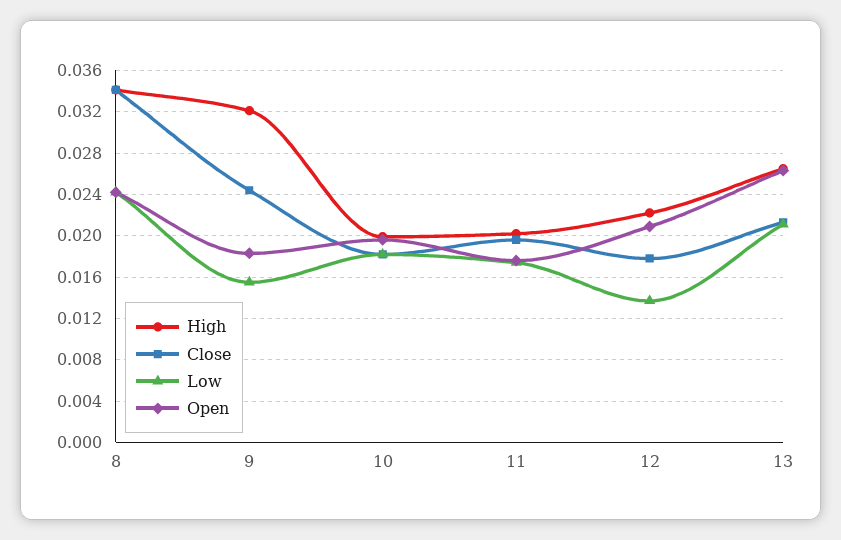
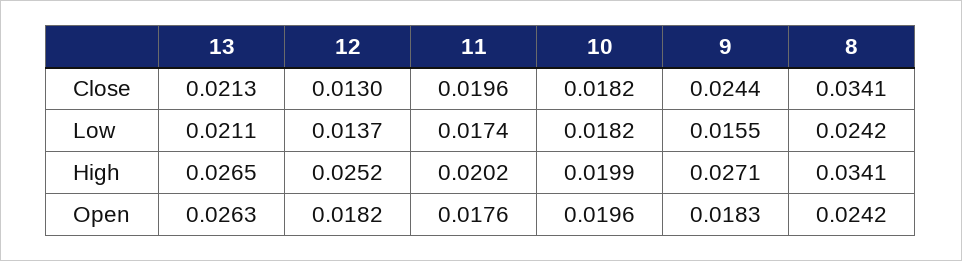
  {
    "High": {
      "8": 0.0341,
-     "9": 0.032,
+     "9": 0.0271,
      "10": 0.0199,
      "11": 0.0202,
-     "12": 0.022,
+     "12": 0.0252,
      "13": 0.0265
    },
    "Close": {
      "8": 0.0341,
      "9": 0.0244,
      "10": 0.0182,
      "11": 0.0196,
-     "12": 0.018,
+     "12": 0.013,
      "13": 0.0213
    },
    "Low": {
      "8": 0.0242,
      "9": 0.0155,
      "10": 0.0182,
      "11": 0.0174,
      "12": 0.0137,
      "13": 0.0211
    },
    "Open": {
      "8": 0.0242,
      "9": 0.0183,
      "10": 0.0196,
      "11": 0.0176,
-     "12": 0.021,
+     "12": 0.0182,
      "13": 0.0263
    }
  }

